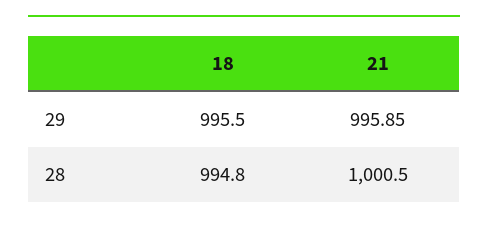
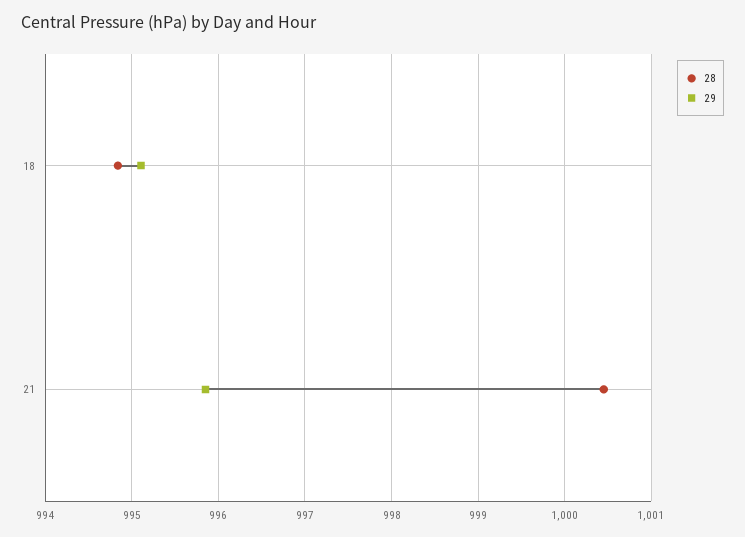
  {
    "29": {
-     "18": 995.5,
+     "18": 995.1,
      "21": 995.85
    },
    "28": {
      "18": 994.8,
      "21": 1000.5
    }
  }

